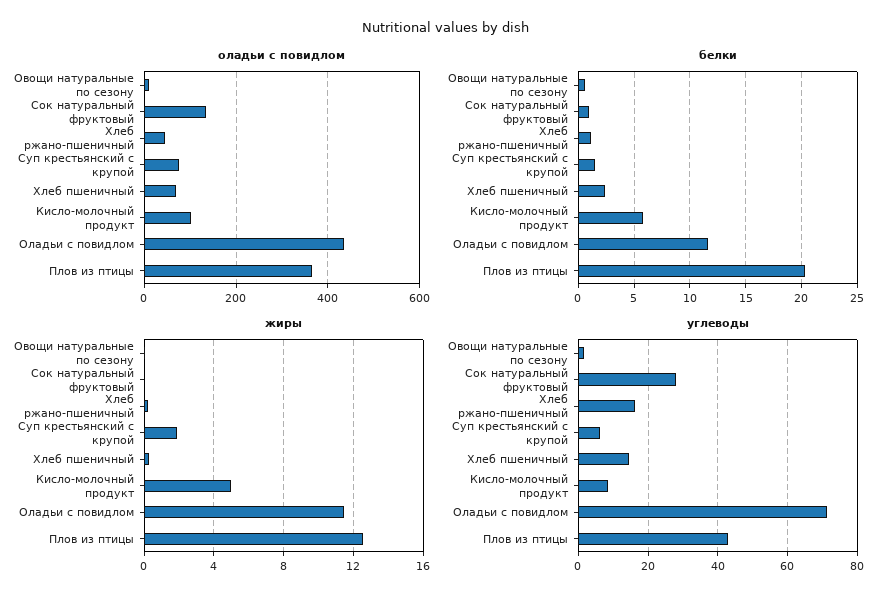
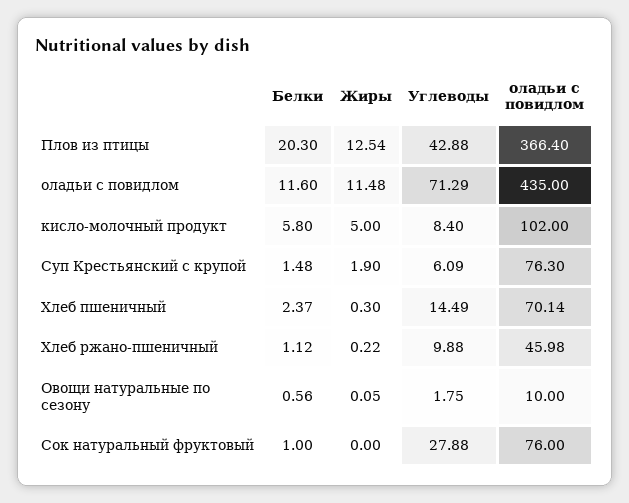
  {
    "оладьи с повидлом": {
      "Овощи натуральные по сезону": 10,
-     "Сок натуральный фруктовый": 140,
+     "Сок натуральный фруктовый": 76,
      "Хлеб ржано-пшеничный": 45.98,
      "Суп крестьянский с крупой": 76.3,
      "Хлеб пшеничный": 70.14,
      "Кисло-молочный продукт": 102,
      "Оладьи с повидлом": 435,
      "Плов из птицы": 366.4
    },
    "белки": {
      "Овощи натуральные по сезону": 0.56,
      "Сок натуральный фруктовый": 1,
      "Хлеб ржано-пшеничный": 1.12,
      "Суп крестьянский с крупой": 1.48,
      "Хлеб пшеничный": 2.37,
      "Кисло-молочный продукт": 5.8,
      "Оладьи с повидлом": 11.6,
      "Плов из птицы": 20.3
    },
    "жиры": {
      "Овощи натуральные по сезону": 0.05,
      "Сок натуральный фруктовый": 0,
      "Хлеб ржано-пшеничный": 0.22,
      "Суп крестьянский с крупой": 1.9,
      "Хлеб пшеничный": 0.3,
      "Кисло-молочный продукт": 5,
      "Оладьи с повидлом": 11.48,
      "Плов из птицы": 12.54
    },
    "углеводы": {
      "Овощи натуральные по сезону": 1.75,
      "Сок натуральный фруктовый": 27.88,
-     "Хлеб ржано-пшеничный": 16,
+     "Хлеб ржано-пшеничный": 9.88,
      "Суп крестьянский с крупой": 6.09,
      "Хлеб пшеничный": 14.49,
      "Кисло-молочный продукт": 8.4,
      "Оладьи с повидлом": 71.29,
      "Плов из птицы": 42.88
    }
  }

